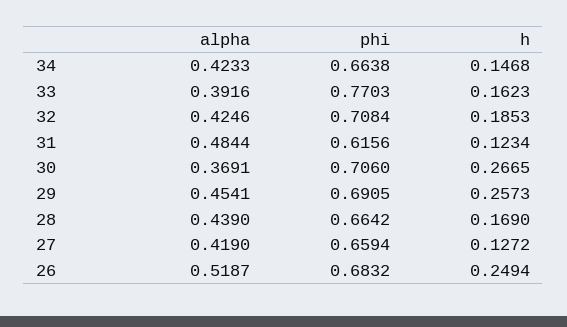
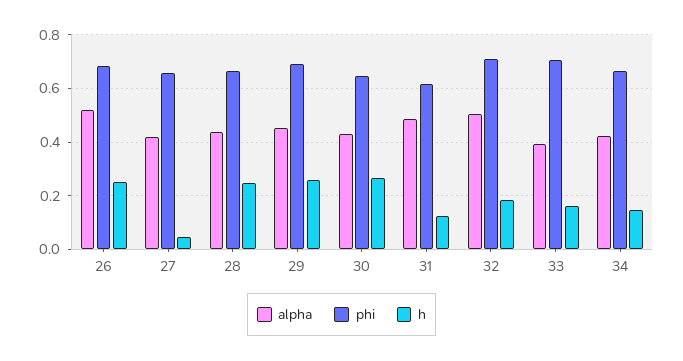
  {
    "alpha": {
      "34": 0.4233,
      "33": 0.3916,
-     "32": 0.4246,
+     "32": 0.5,
      "31": 0.4844,
-     "30": 0.3691,
+     "30": 0.425,
      "29": 0.4541,
      "28": 0.439,
      "27": 0.419,
      "26": 0.5187
    },
    "phi": {
      "34": 0.6638,
-     "33": 0.7703,
+     "33": 0.7,
      "32": 0.7084,
      "31": 0.6156,
-     "30": 0.706,
+     "30": 0.65,
      "29": 0.6905,
      "28": 0.6642,
      "27": 0.6594,
      "26": 0.6832
    },
    "h": {
      "34": 0.1468,
      "33": 0.1623,
      "32": 0.1853,
      "31": 0.1234,
      "30": 0.2665,
      "29": 0.2573,
-     "28": 0.169,
+     "28": 0.25,
-     "27": 0.1272,
+     "27": 0.05,
      "26": 0.2494
    }
  }

